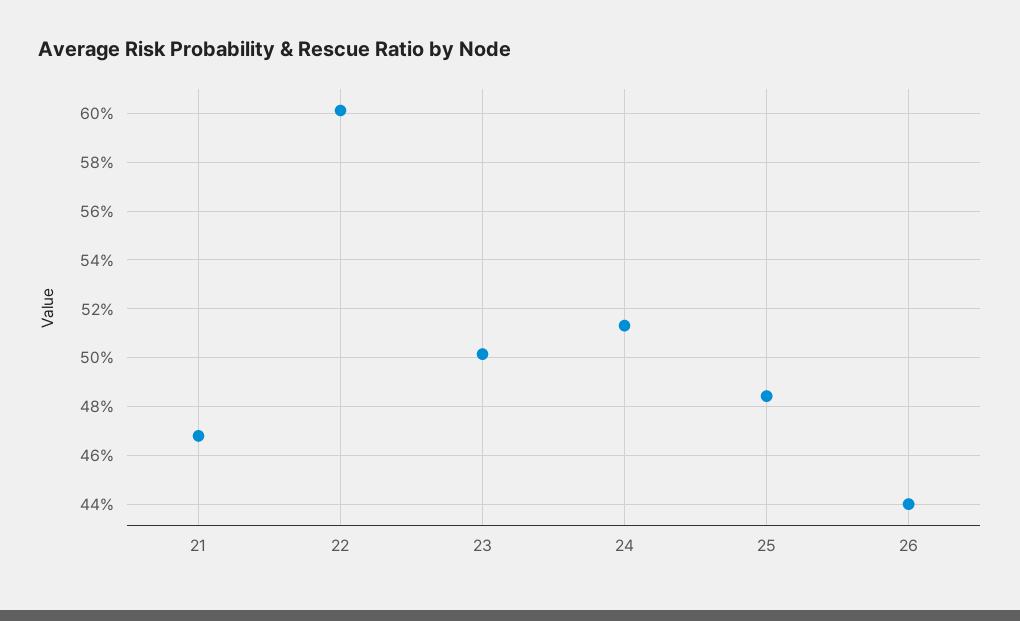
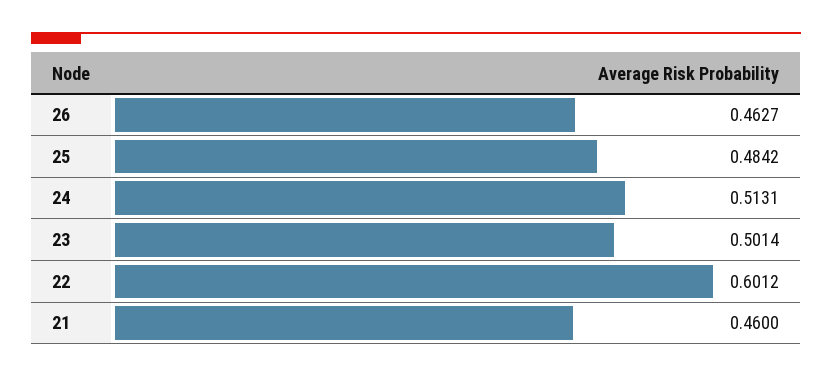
  {
-   "21": 0.4675,
+   "21": 0.46,
    "22": 0.6012,
    "23": 0.5014,
    "24": 0.5131,
    "25": 0.4842,
-   "26": 0.44
+   "26": 0.4627
  }

